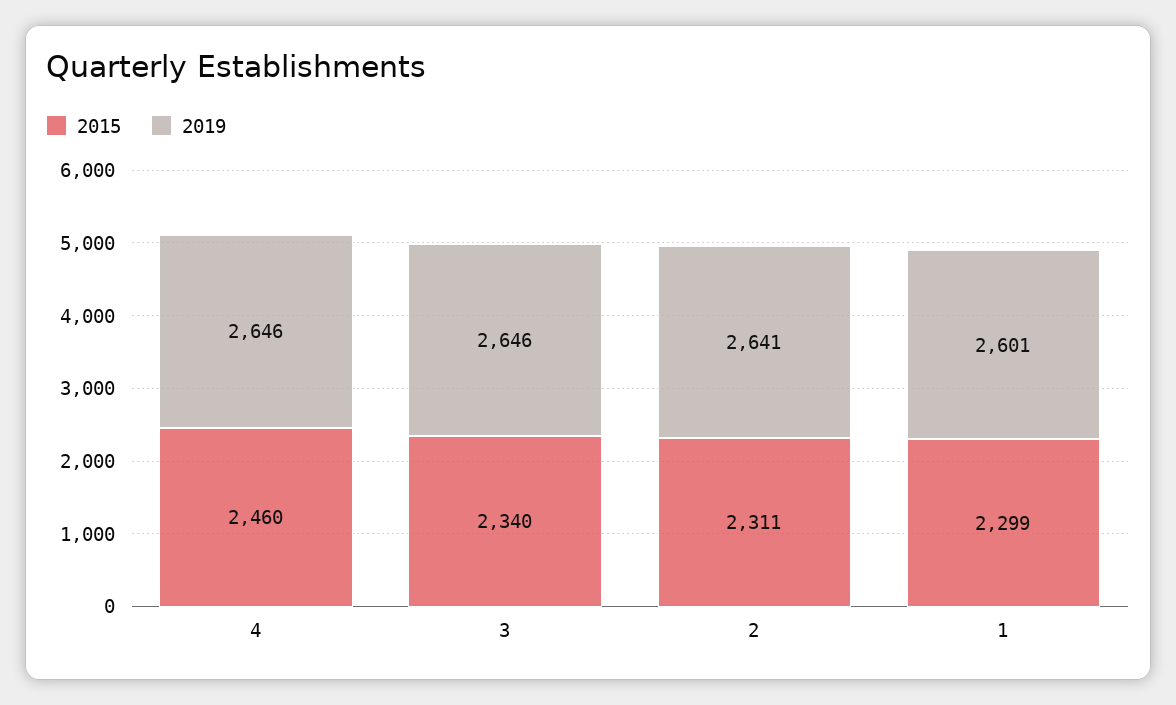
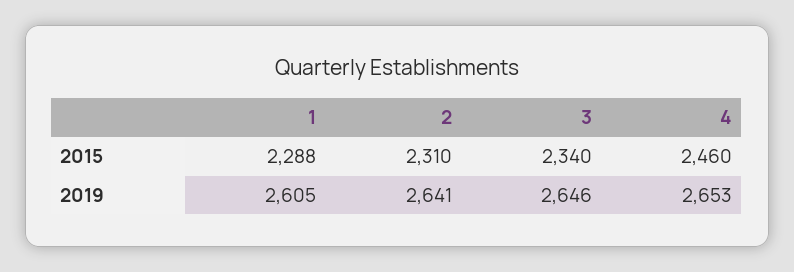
  {
    "2015": {
      "4": 2460,
      "3": 2340,
-     "2": 2311,
+     "2": 2310,
-     "1": 2299
+     "1": 2288
    },
    "2019": {
-     "4": 2646,
+     "4": 2653,
      "3": 2646,
      "2": 2641,
-     "1": 2601
+     "1": 2605
    }
  }

